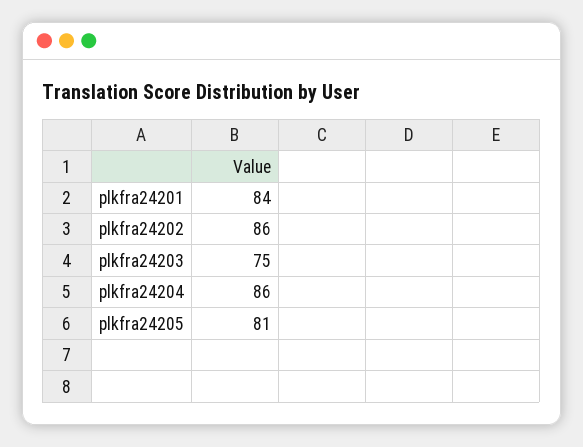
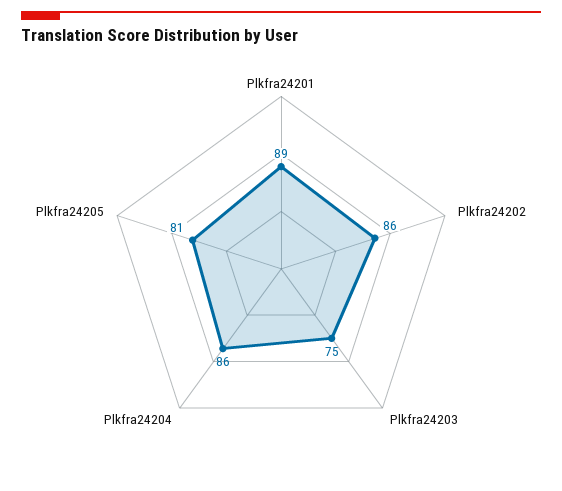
  {
-   "plkfra24201": 84,
+   "plkfra24201": 89,
    "plkfra24202": 86,
    "plkfra24203": 75,
    "plkfra24204": 86,
    "plkfra24205": 81
  }

